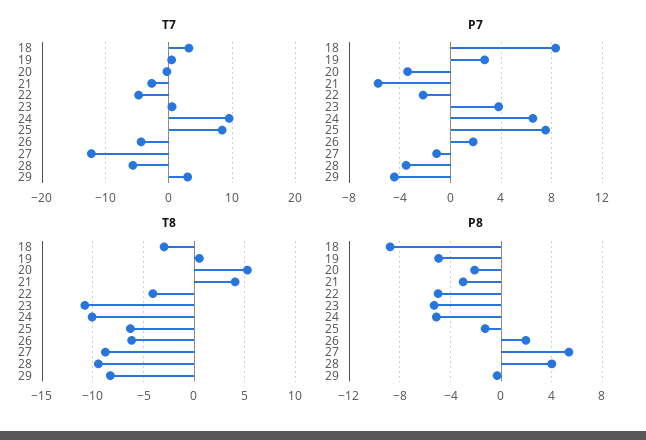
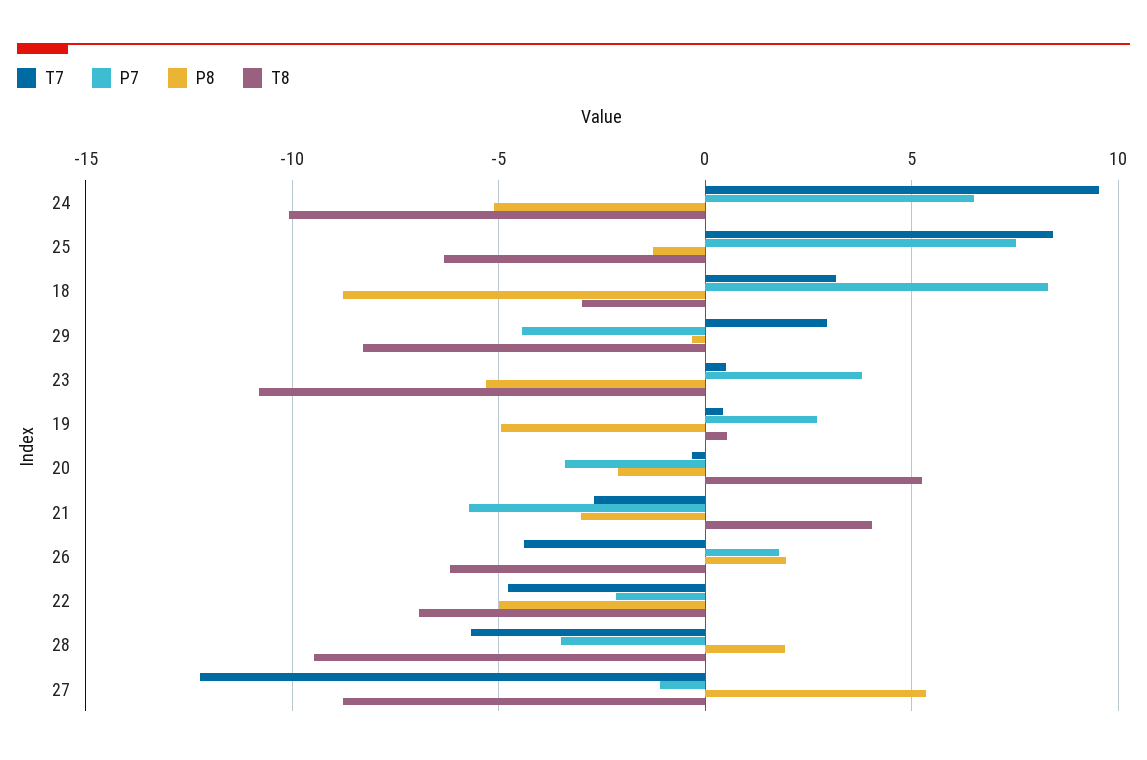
  {
    "T7": {
      "18": 3,
      "19": 0.5,
      "20": -0.5,
      "21": -2.5,
      "22": -5,
      "23": 0.5,
      "24": 9.5,
      "25": 8.5,
      "26": -4.5,
      "27": -12,
      "28": -5.5,
      "29": 3
    },
    "P7": {
      "18": 8.5,
      "19": 2.5,
      "20": -3.5,
      "21": -5.5,
      "22": -2,
      "23": 4,
      "24": 6.5,
      "25": 7.5,
      "26": 2,
      "27": -1,
      "28": -3.5,
      "29": -4.5
    },
    "T8": {
      "18": -3,
      "19": 0.5,
      "20": 5.5,
      "21": 4,
-     "22": -4,
+     "22": -7,
      "23": -11,
      "24": -10,
      "25": -6.5,
      "26": -6,
      "27": -9,
      "28": -9.5,
      "29": -8.5
    },
    "P8": {
      "18": -9,
      "19": -5,
      "20": -2,
      "21": -3,
      "22": -5,
      "23": -5.5,
      "24": -5,
      "25": -1.5,
      "26": 2,
      "27": 5.5,
-     "28": 4,
+     "28": 2,
      "29": -0.5
    }
  }

